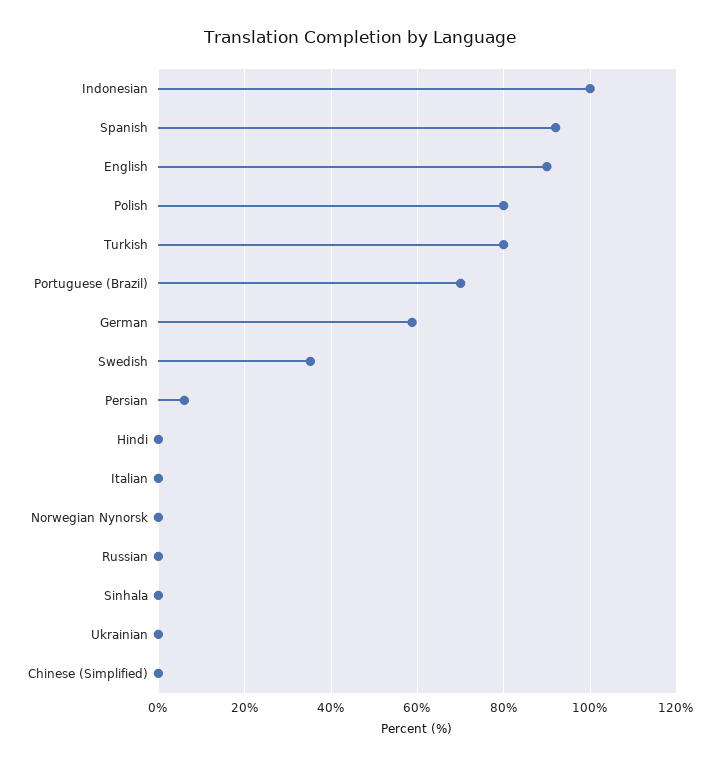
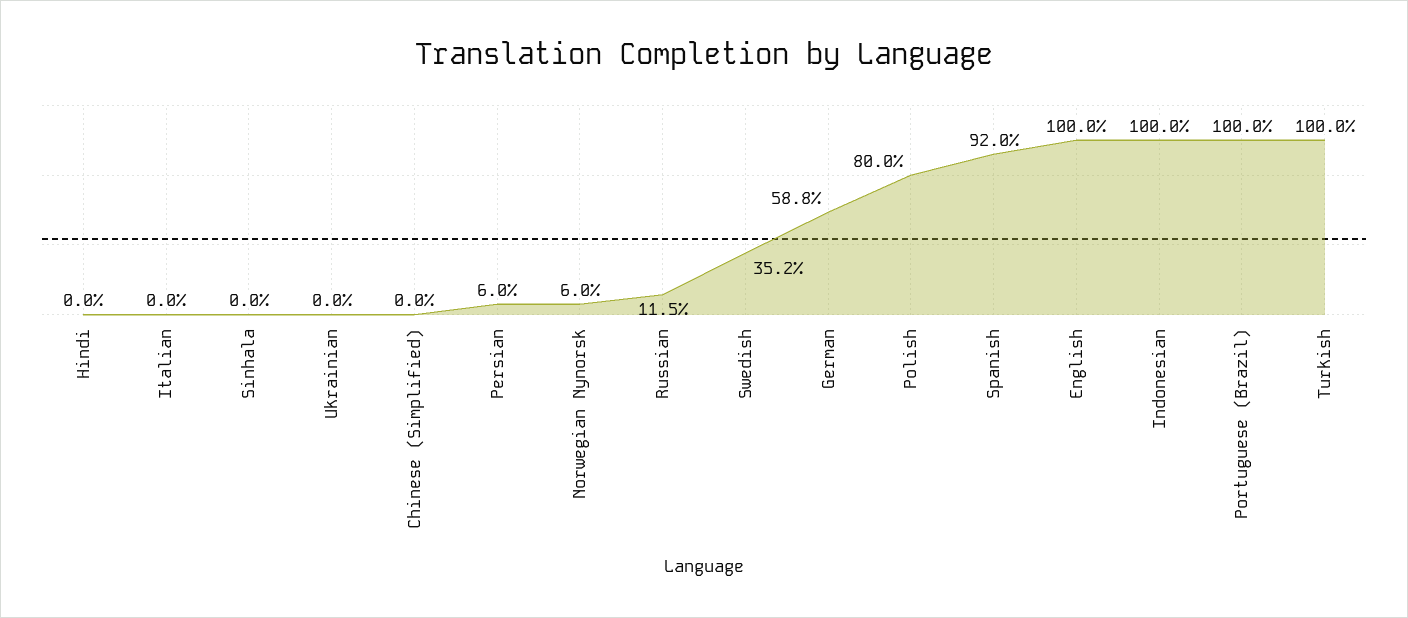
  {
    "Indonesian": 100,
    "Spanish": 92,
-   "English": 90,
+   "English": 100,
    "Polish": 80,
-   "Turkish": 80,
+   "Turkish": 100,
-   "Portuguese (Brazil)": 70,
+   "Portuguese (Brazil)": 100,
    "German": 58.8,
    "Swedish": 35.2,
    "Persian": 6,
    "Hindi": 0,
    "Italian": 0,
-   "Norwegian Nynorsk": 0,
+   "Norwegian Nynorsk": 6,
-   "Russian": 0,
+   "Russian": 11.5,
    "Sinhala": 0,
    "Ukrainian": 0,
    "Chinese (Simplified)": 0
  }

